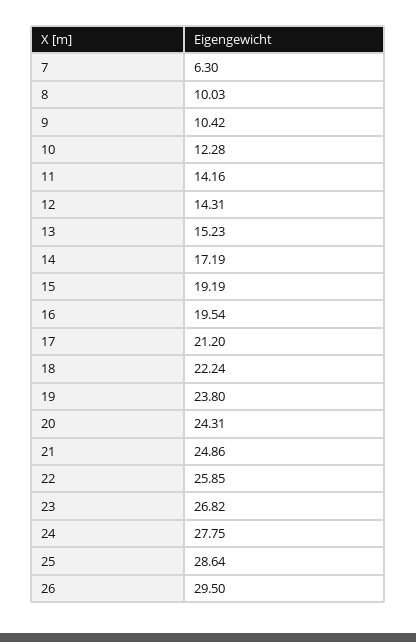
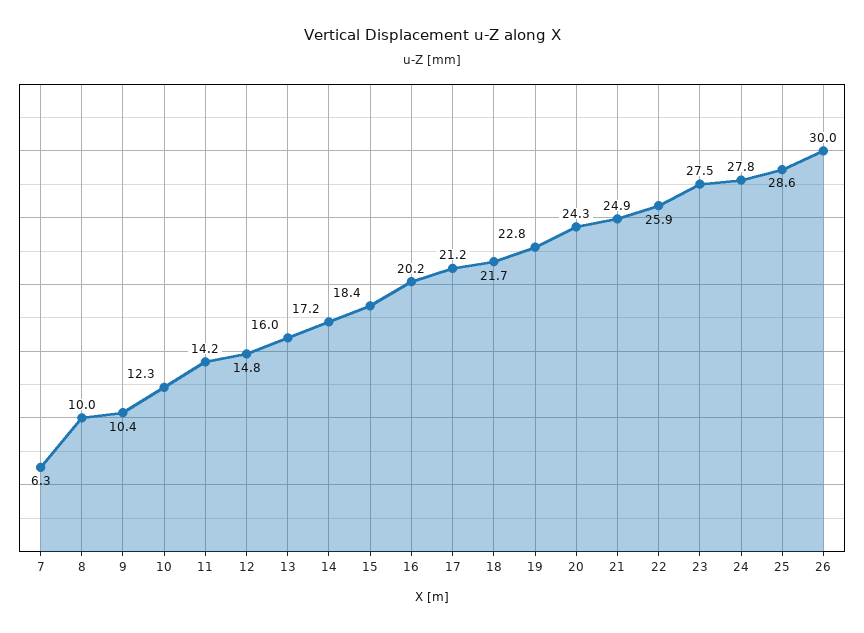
  {
    "7": 6.3,
    "8": 10.03,
    "9": 10.42,
    "10": 12.28,
    "11": 14.16,
-   "12": 14.31,
+   "12": 14.8,
-   "13": 15.23,
+   "13": 16,
    "14": 17.19,
-   "15": 19.19,
+   "15": 18.4,
-   "16": 19.54,
+   "16": 20.2,
    "17": 21.2,
-   "18": 22.24,
+   "18": 21.7,
-   "19": 23.8,
+   "19": 22.8,
    "20": 24.31,
    "21": 24.86,
    "22": 25.85,
-   "23": 26.82,
+   "23": 27.5,
    "24": 27.75,
    "25": 28.64,
-   "26": 29.5
+   "26": 30
  }

